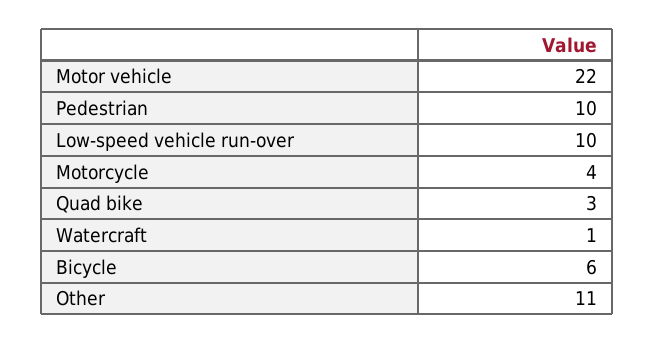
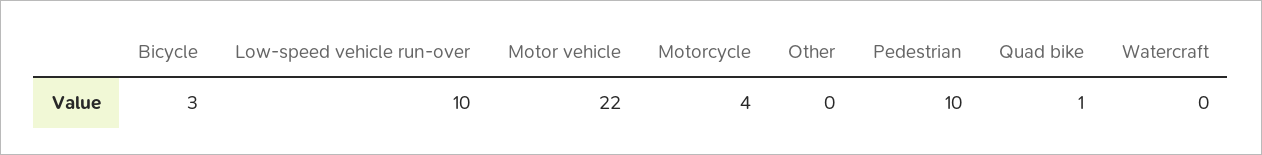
  {
    "Motor vehicle": 22,
    "Pedestrian": 10,
    "Low-speed vehicle run-over": 10,
    "Motorcycle": 4,
-   "Quad bike": 3,
+   "Quad bike": 1,
-   "Watercraft": 1,
+   "Watercraft": 0,
-   "Bicycle": 6,
+   "Bicycle": 3,
-   "Other": 11
+   "Other": 0
  }

